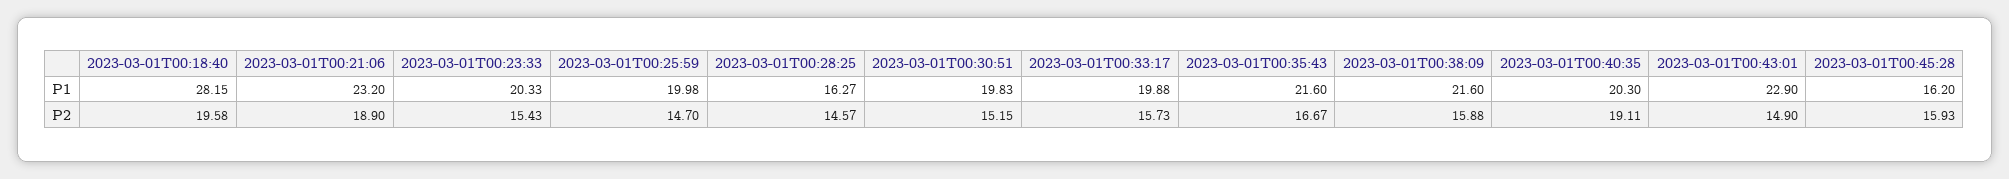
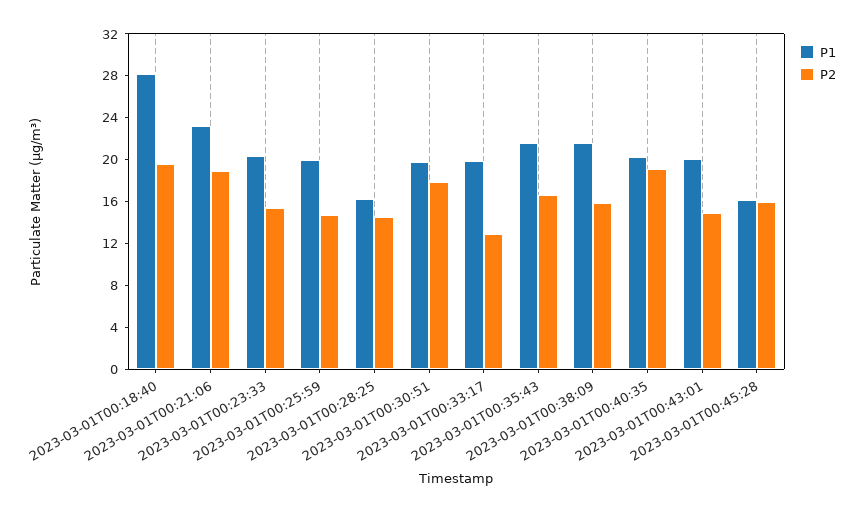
  {
    "P1": {
      "2023-03-01T00:18:40": 28.15,
      "2023-03-01T00:21:06": 23.2,
      "2023-03-01T00:23:33": 20.33,
      "2023-03-01T00:25:59": 19.98,
      "2023-03-01T00:28:25": 16.27,
      "2023-03-01T00:30:51": 19.83,
      "2023-03-01T00:33:17": 19.88,
      "2023-03-01T00:35:43": 21.6,
      "2023-03-01T00:38:09": 21.6,
      "2023-03-01T00:40:35": 20.3,
-     "2023-03-01T00:43:01": 22.9,
+     "2023-03-01T00:43:01": 20,
      "2023-03-01T00:45:28": 16.2
    },
    "P2": {
      "2023-03-01T00:18:40": 19.58,
      "2023-03-01T00:21:06": 18.9,
      "2023-03-01T00:23:33": 15.43,
      "2023-03-01T00:25:59": 14.7,
      "2023-03-01T00:28:25": 14.57,
-     "2023-03-01T00:30:51": 15.15,
+     "2023-03-01T00:30:51": 18,
-     "2023-03-01T00:33:17": 15.73,
+     "2023-03-01T00:33:17": 13,
      "2023-03-01T00:35:43": 16.67,
      "2023-03-01T00:38:09": 15.88,
      "2023-03-01T00:40:35": 19.11,
      "2023-03-01T00:43:01": 14.9,
      "2023-03-01T00:45:28": 15.93
    }
  }

